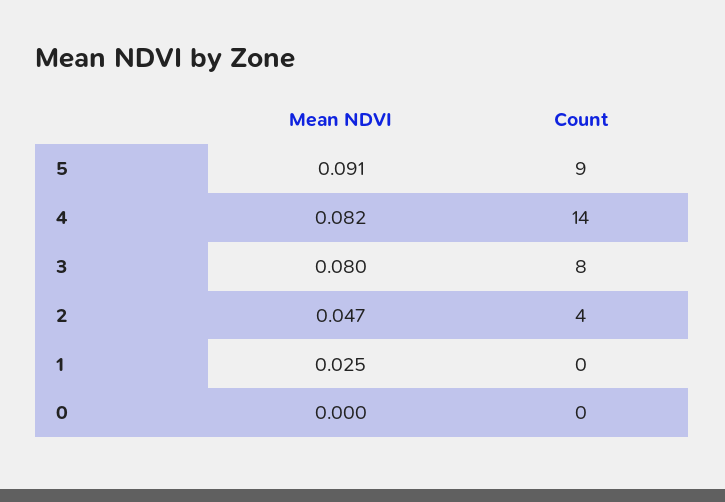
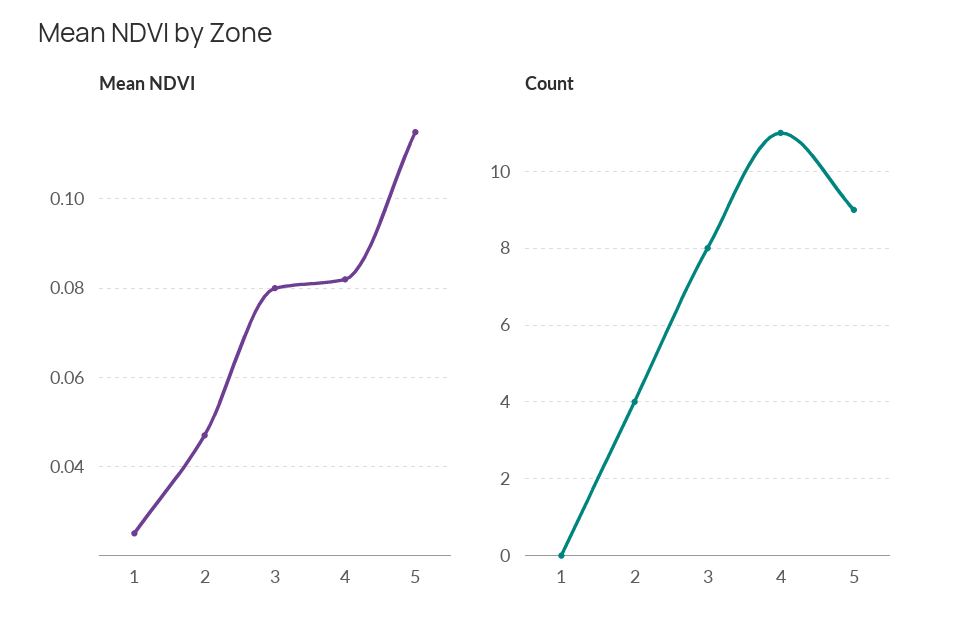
  {
    "Mean NDVI": {
-     "5": 0.091,
+     "5": 0.115,
      "4": 0.082,
      "3": 0.08,
      "2": 0.047,
-     "1": 0.025,
+     "1": 0.025
-     "0": 0
    },
    "Count": {
      "5": 9,
-     "4": 14,
+     "4": 11,
      "3": 8,
      "2": 4,
-     "1": 0,
+     "1": 0
-     "0": 0
    }
  }

